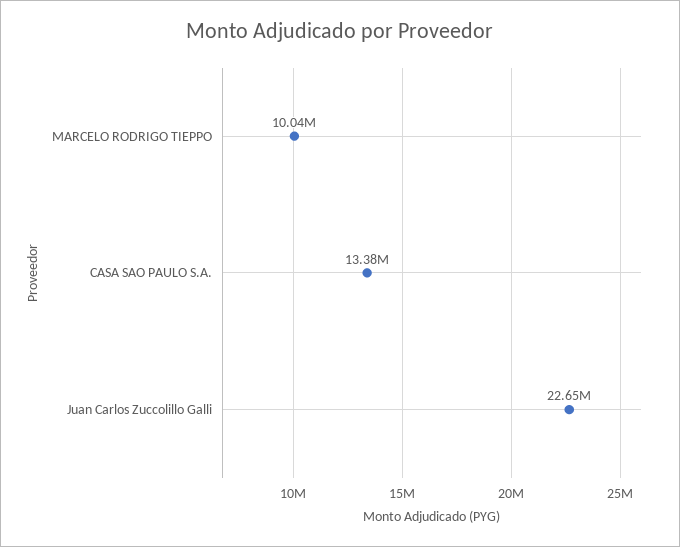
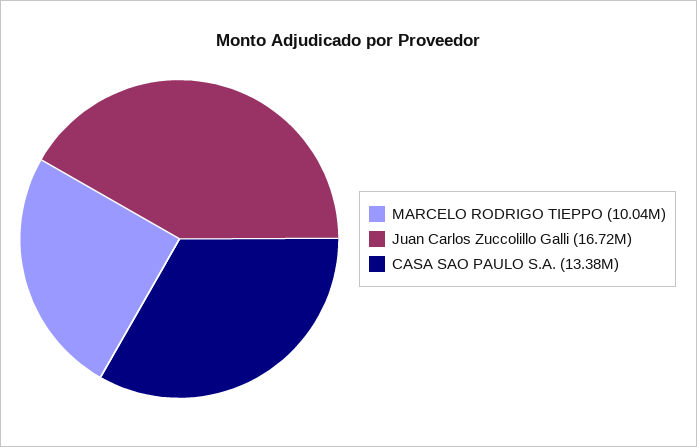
  {
    "MARCELO RODRIGO TIEPPO": 10040000,
    "CASA SAO PAULO S.A.": 13380000,
-   "Juan Carlos Zuccolillo Galli": 22650000
+   "Juan Carlos Zuccolillo Galli": 16720000
  }

